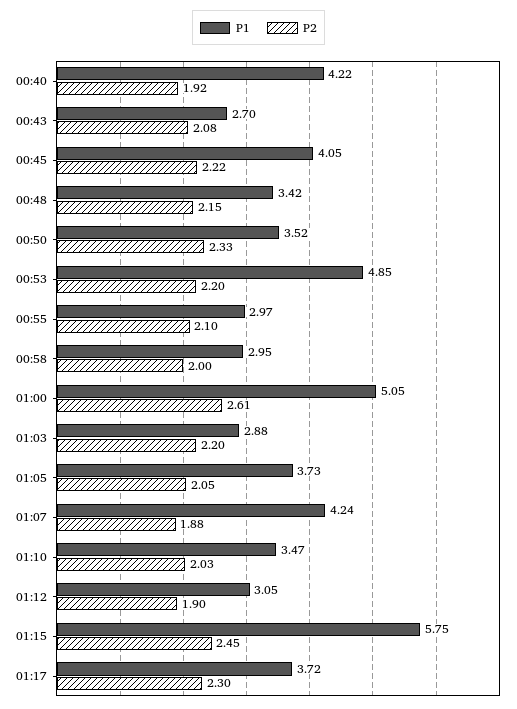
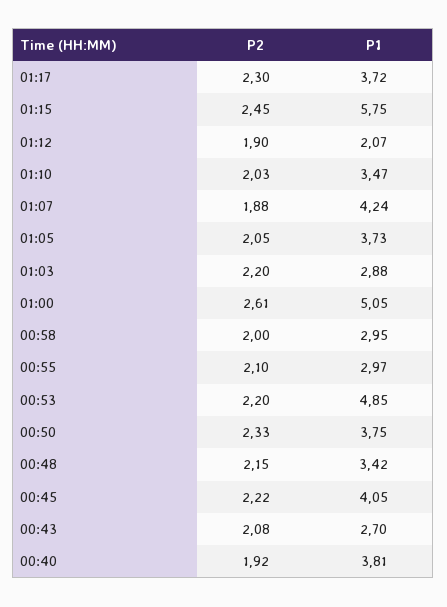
  {
    "P1": {
-     "00:40": 4.22,
+     "00:40": 3.81,
      "00:43": 2.7,
      "00:45": 4.05,
      "00:48": 3.42,
-     "00:50": 3.52,
+     "00:50": 3.75,
      "00:53": 4.85,
      "00:55": 2.97,
      "00:58": 2.95,
      "01:00": 5.05,
      "01:03": 2.88,
      "01:05": 3.73,
      "01:07": 4.24,
      "01:10": 3.47,
-     "01:12": 3.05,
+     "01:12": 2.07,
      "01:15": 5.75,
      "01:17": 3.72
    },
    "P2": {
      "00:40": 1.92,
      "00:43": 2.08,
      "00:45": 2.22,
      "00:48": 2.15,
      "00:50": 2.33,
      "00:53": 2.2,
      "00:55": 2.1,
      "00:58": 2,
      "01:00": 2.61,
      "01:03": 2.2,
      "01:05": 2.05,
      "01:07": 1.88,
      "01:10": 2.03,
      "01:12": 1.9,
      "01:15": 2.45,
      "01:17": 2.3
    }
  }

